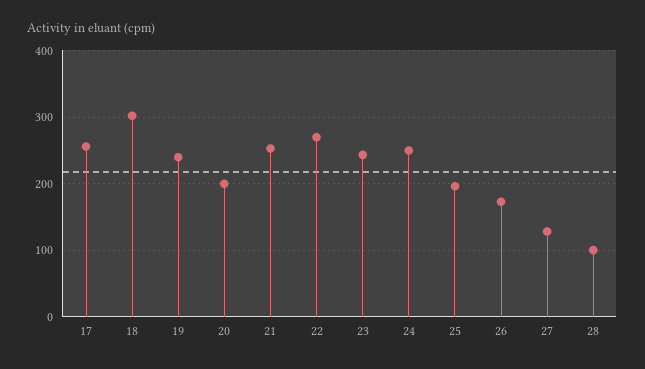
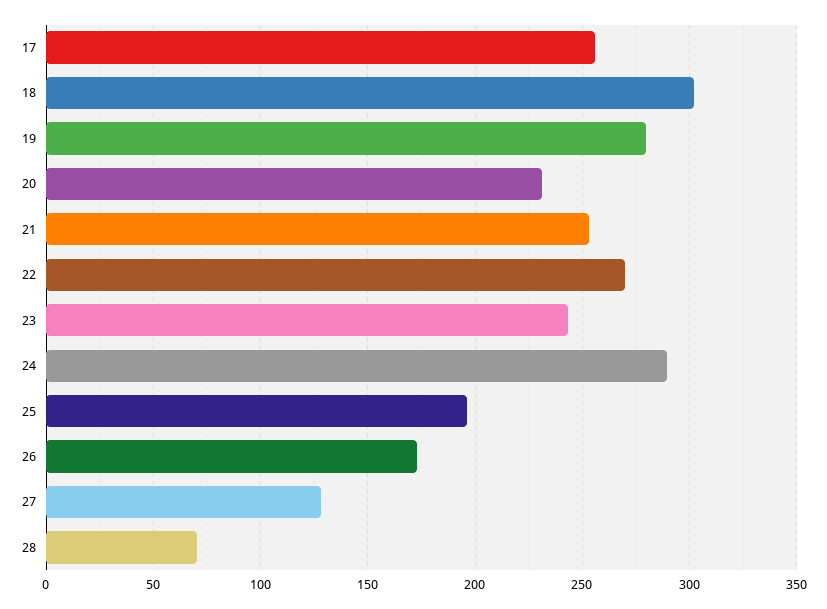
  {
    "17": 255,
    "18": 300,
-   "19": 240,
+   "19": 280,
-   "20": 200,
+   "20": 230,
    "21": 255,
    "22": 270,
    "23": 245,
-   "24": 250,
+   "24": 290,
    "25": 195,
    "26": 175,
    "27": 130,
-   "28": 100
+   "28": 70
  }

